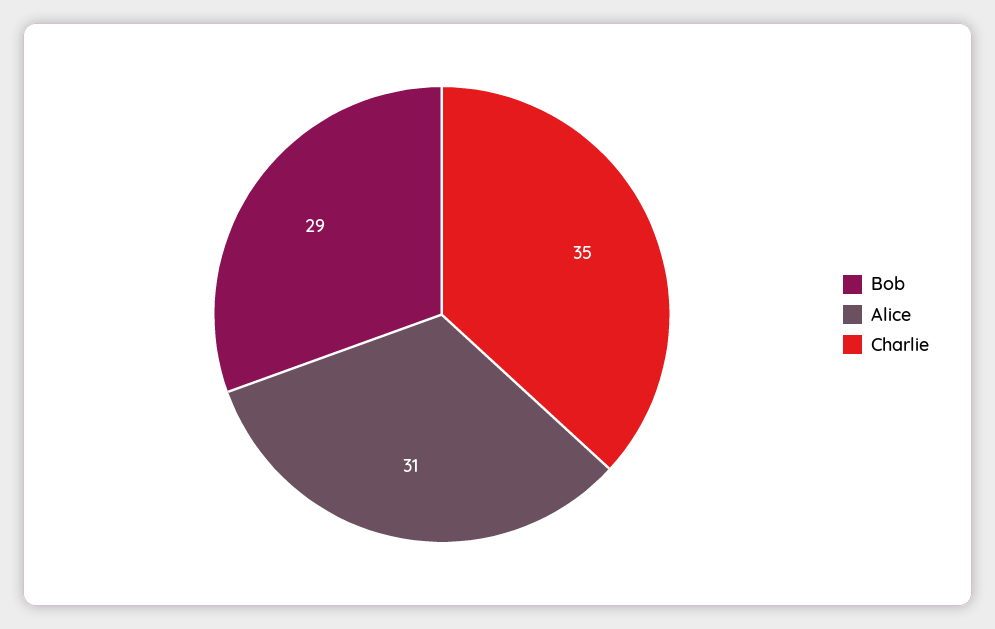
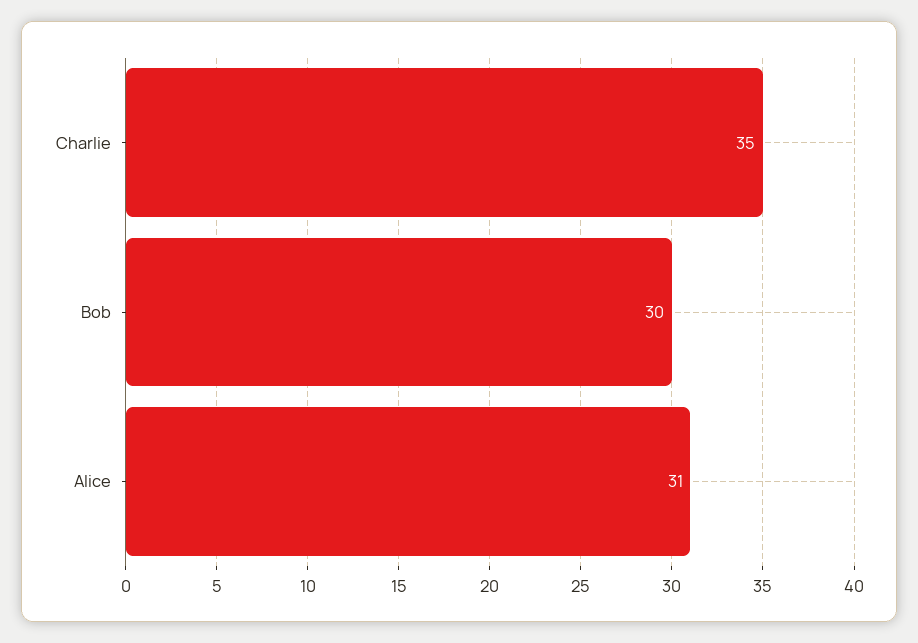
  {
-   "Bob": 29,
+   "Bob": 30,
    "Alice": 31,
    "Charlie": 35
  }

